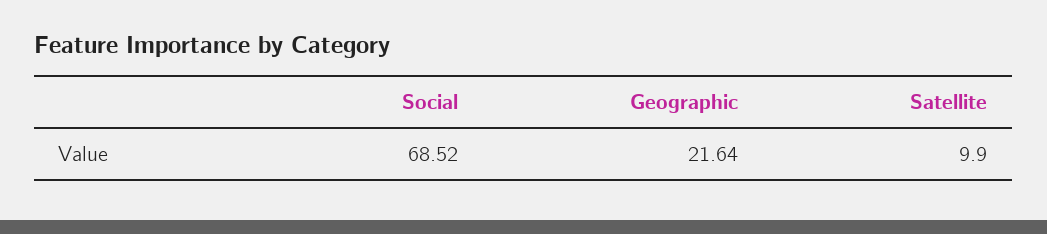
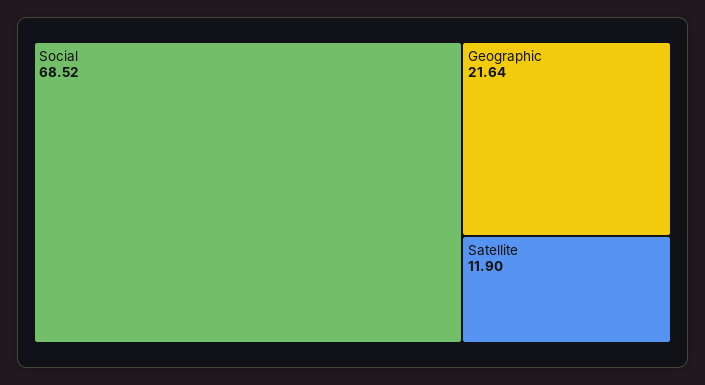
  {
    "Social": 68.52,
    "Geographic": 21.64,
-   "Satellite": 9.9
+   "Satellite": 11.9
  }

